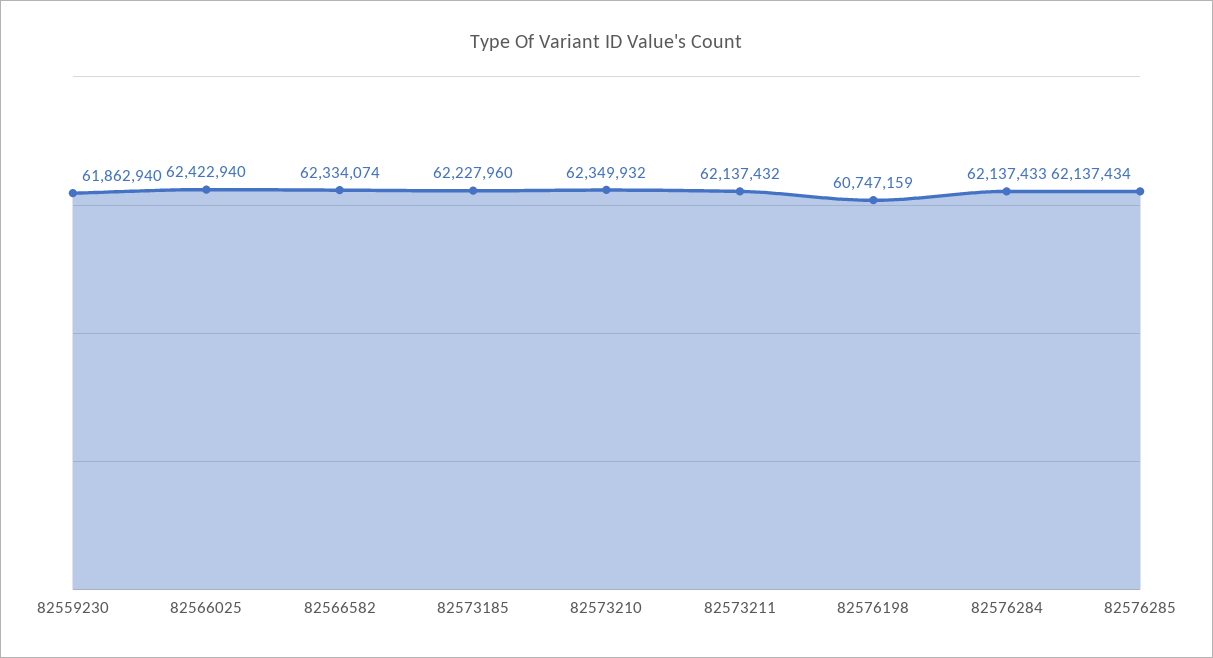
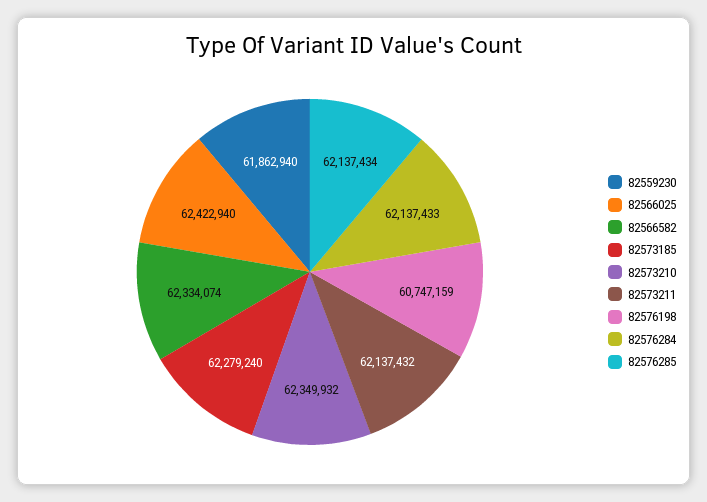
  {
    "82559230": 61862940,
    "82566025": 62422940,
    "82566582": 62334074,
-   "82573185": 62227960,
+   "82573185": 62279240,
    "82573210": 62349932,
    "82573211": 62137432,
    "82576198": 60747159,
    "82576284": 62137433,
    "82576285": 62137434
  }

